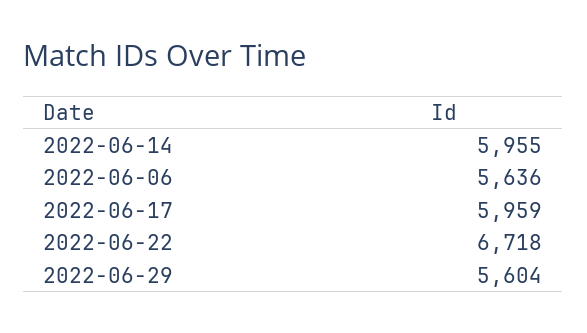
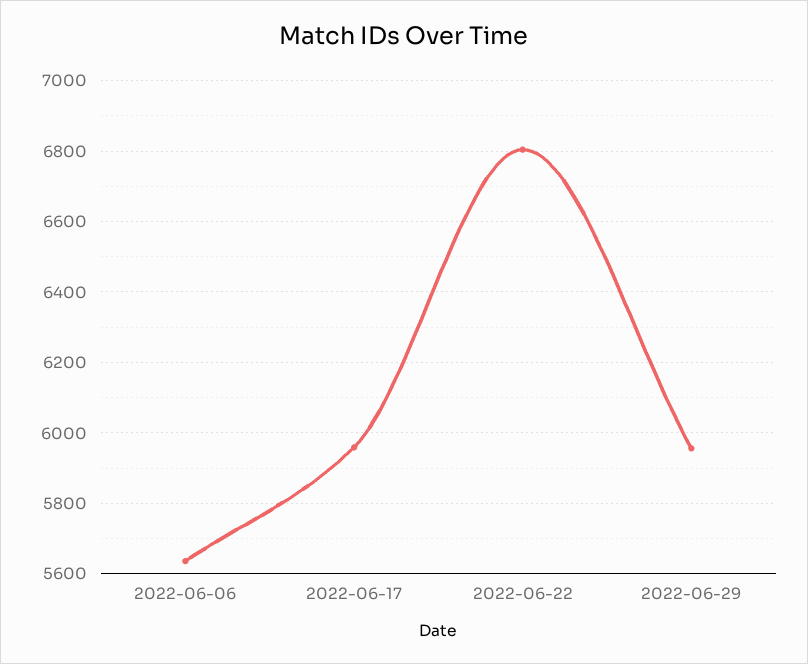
  {
-   "2022-06-14": 5955,
    "2022-06-06": 5636,
    "2022-06-17": 5959,
-   "2022-06-22": 6718,
+   "2022-06-22": 6800,
-   "2022-06-29": 5604
+   "2022-06-29": 5960
  }

